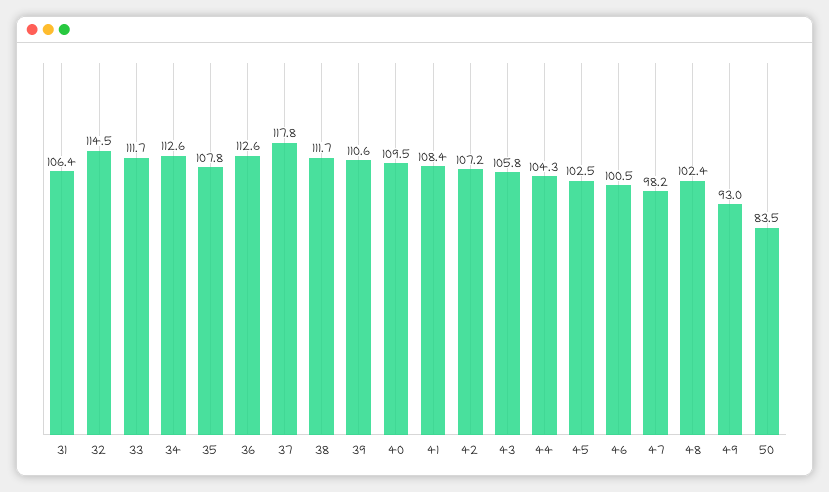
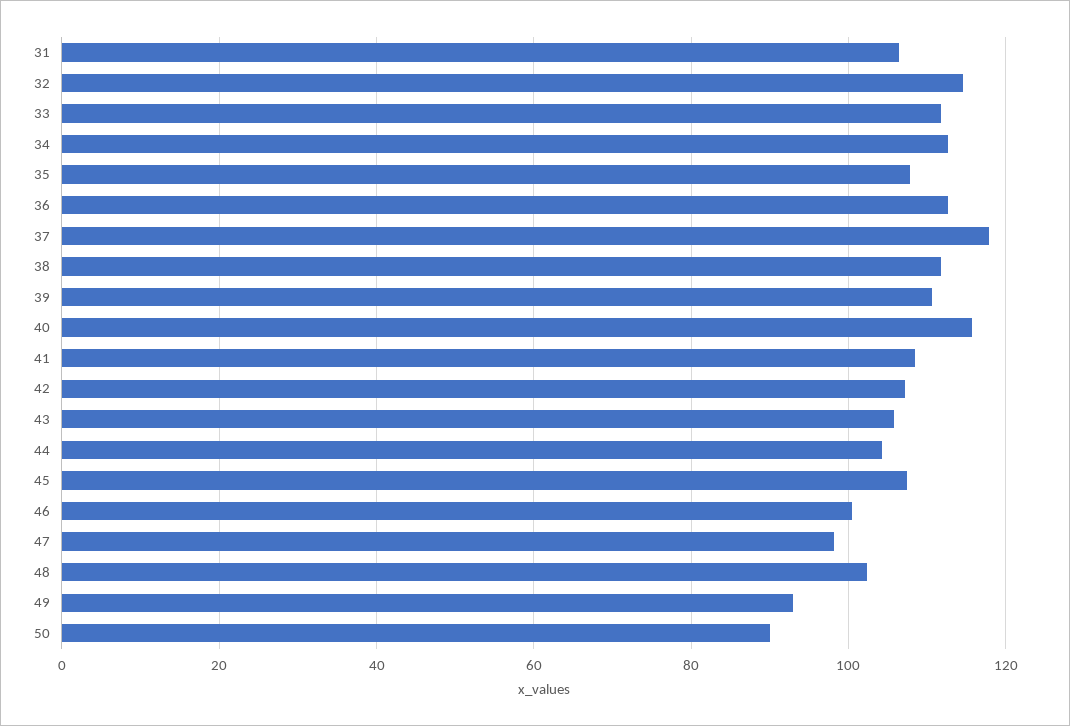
  {
    "31": 106.4,
    "32": 114.5,
    "33": 111.7,
    "34": 112.6,
    "35": 107.8,
    "36": 112.6,
    "37": 117.8,
    "38": 111.7,
    "39": 110.6,
-   "40": 109.5,
+   "40": 116,
    "41": 108.4,
    "42": 107.2,
    "43": 105.8,
    "44": 104.3,
-   "45": 102.5,
+   "45": 108,
    "46": 100.5,
    "47": 98.2,
    "48": 102.4,
    "49": 93,
-   "50": 83.5
+   "50": 90
  }

